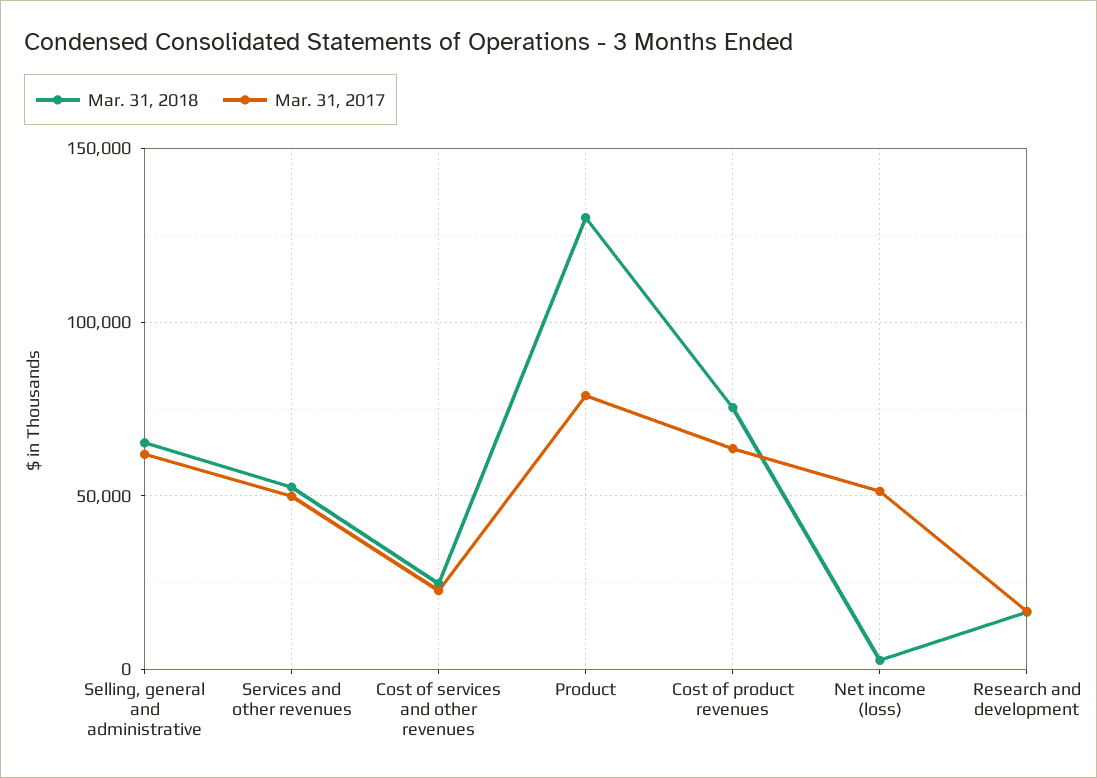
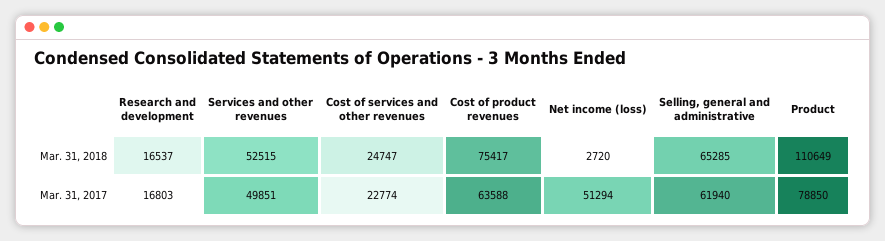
  {
    "Mar. 31, 2018": {
      "Selling, general and administrative": 65285,
      "Services and other revenues": 52515,
      "Cost of services and other revenues": 24747,
-     "Product": 130000,
+     "Product": 110649,
      "Cost of product revenues": 75417,
      "Net income (loss)": 2720,
      "Research and development": 16537
    },
    "Mar. 31, 2017": {
      "Selling, general and administrative": 61940,
      "Services and other revenues": 49851,
      "Cost of services and other revenues": 22774,
      "Product": 78850,
      "Cost of product revenues": 63588,
      "Net income (loss)": 51294,
      "Research and development": 16803
    }
  }

